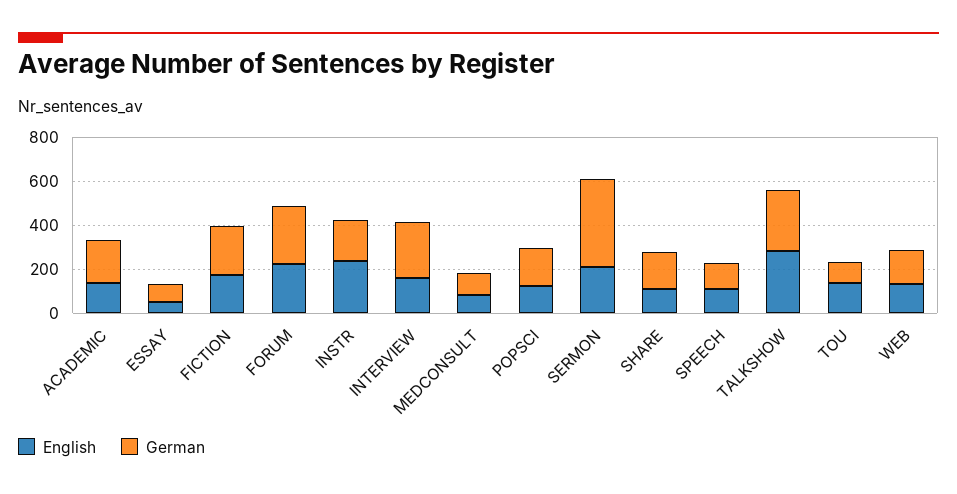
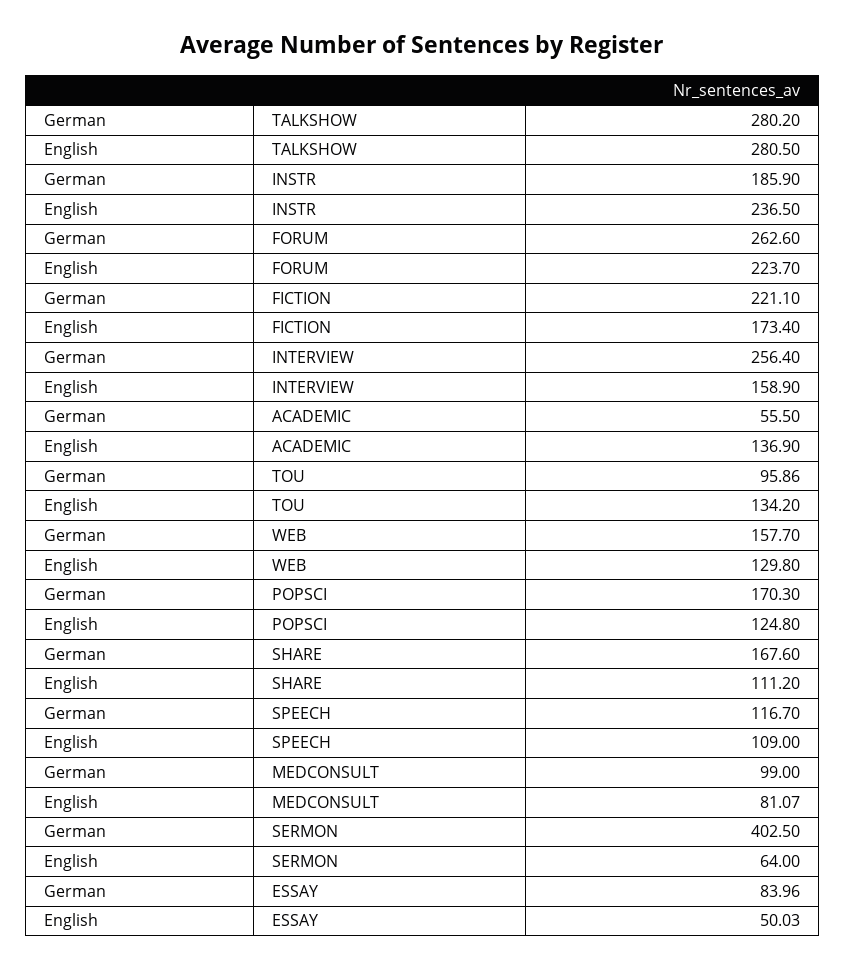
  {
    "English": {
      "ACADEMIC": 136.9,
      "ESSAY": 50.03,
      "FICTION": 173.4,
      "FORUM": 223.7,
      "INSTR": 236.5,
      "INTERVIEW": 158.9,
      "MEDCONSULT": 81.07,
      "POPSCI": 124.8,
-     "SERMON": 200,
+     "SERMON": 64,
      "SHARE": 111.2,
      "SPEECH": 109,
      "TALKSHOW": 280.5,
      "TOU": 134.2,
      "WEB": 129.8
    },
    "German": {
-     "ACADEMIC": 200,
+     "ACADEMIC": 55.5,
      "ESSAY": 83.96,
      "FICTION": 221.1,
      "FORUM": 262.6,
      "INSTR": 185.9,
      "INTERVIEW": 256.4,
      "MEDCONSULT": 99,
      "POPSCI": 170.3,
      "SERMON": 402.5,
      "SHARE": 167.6,
      "SPEECH": 116.7,
      "TALKSHOW": 280.2,
      "TOU": 95.86,
      "WEB": 157.7
    }
  }

